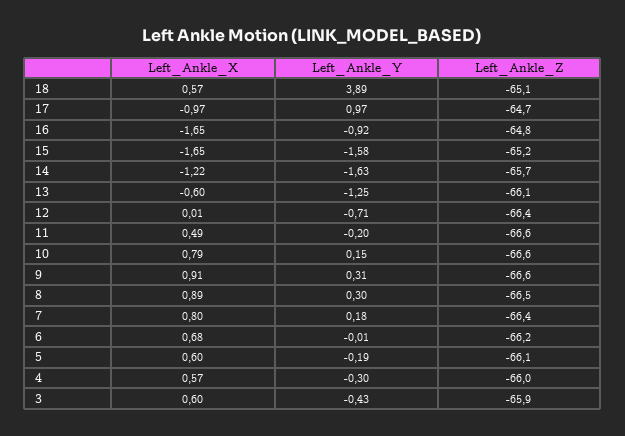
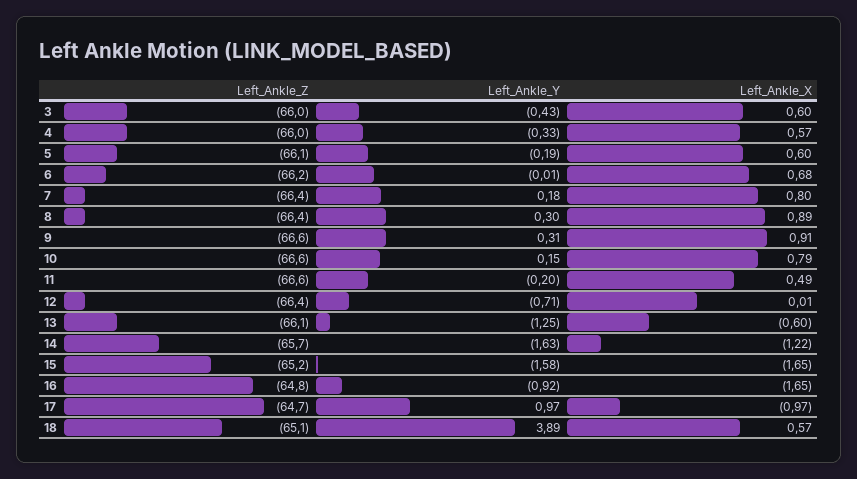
  {
    "Left_Ankle_X": {
      "18": 0.57,
      "17": -0.97,
      "16": -1.65,
      "15": -1.65,
      "14": -1.22,
      "13": -0.6,
      "12": 0.01,
      "11": 0.49,
      "10": 0.79,
      "9": 0.91,
      "8": 0.89,
      "7": 0.8,
      "6": 0.68,
      "5": 0.6,
      "4": 0.57,
      "3": 0.6
    },
    "Left_Ankle_Y": {
      "18": 3.89,
      "17": 0.97,
      "16": -0.92,
      "15": -1.58,
      "14": -1.63,
      "13": -1.25,
      "12": -0.71,
      "11": -0.2,
      "10": 0.15,
      "9": 0.31,
      "8": 0.3,
      "7": 0.18,
      "6": -0.01,
      "5": -0.19,
-     "4": -0.3,
+     "4": -0.33,
      "3": -0.43
    },
    "Left_Ankle_Z": {
      "18": -65.1,
      "17": -64.7,
      "16": -64.8,
      "15": -65.2,
      "14": -65.7,
      "13": -66.1,
      "12": -66.4,
      "11": -66.6,
      "10": -66.6,
      "9": -66.6,
-     "8": -66.5,
+     "8": -66.4,
      "7": -66.4,
      "6": -66.2,
      "5": -66.1,
      "4": -66,
-     "3": -65.9
+     "3": -66
    }
  }

